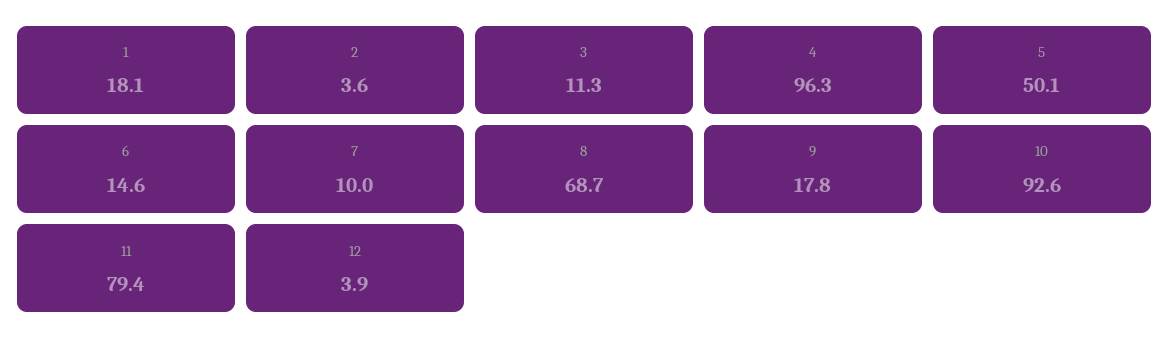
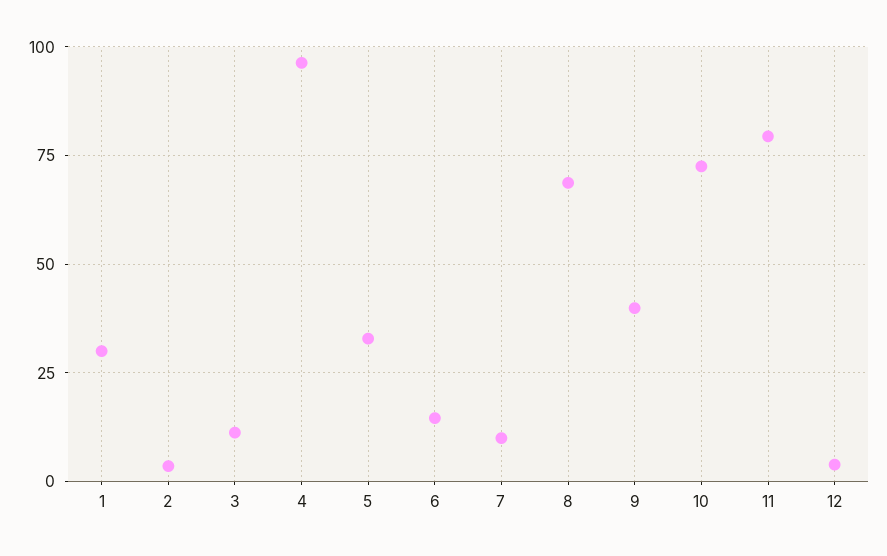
  {
-   "1": 18.1,
+   "1": 30,
    "2": 3.6,
    "3": 11.3,
    "4": 96.3,
-   "5": 50.1,
+   "5": 32.5,
    "6": 14.6,
    "7": 10,
    "8": 68.7,
-   "9": 17.8,
+   "9": 40,
-   "10": 92.6,
+   "10": 72.5,
    "11": 79.4,
    "12": 3.9
  }

